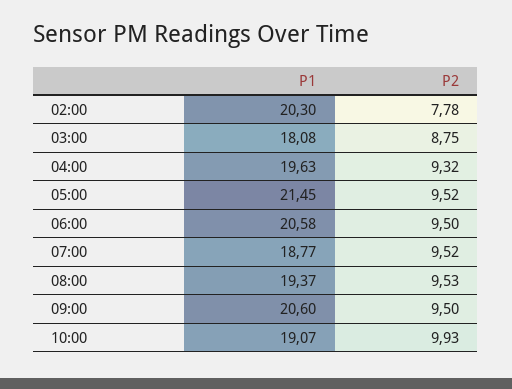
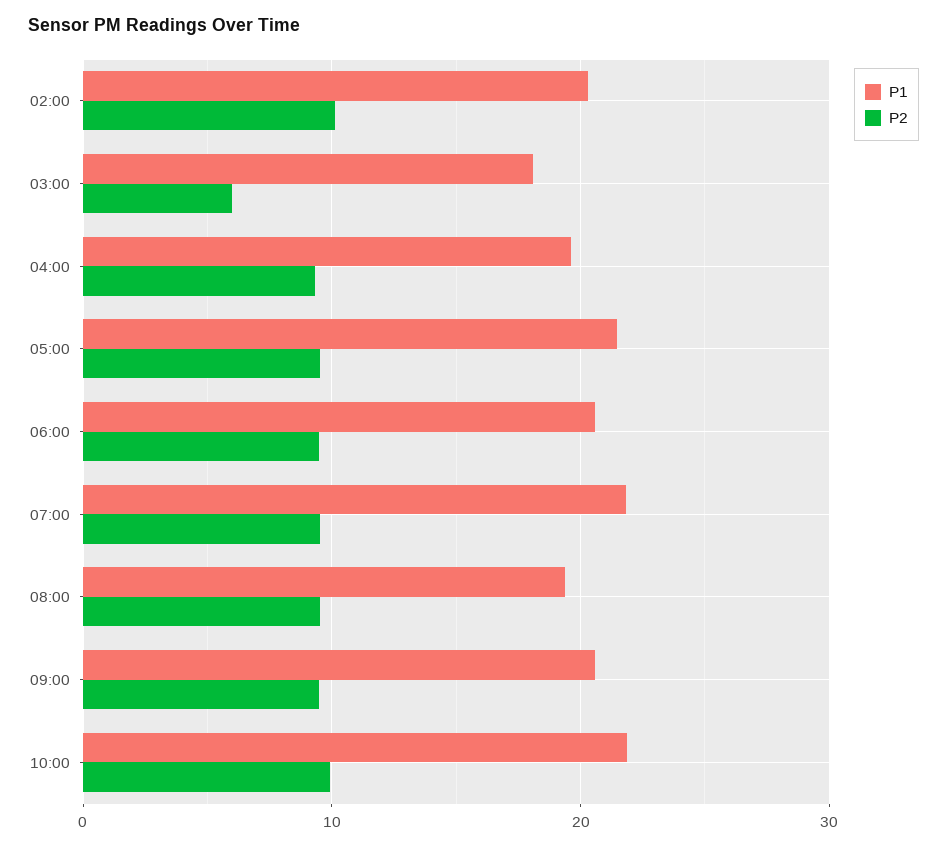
  {
    "P1": {
      "02:00": 20.3,
      "03:00": 18.08,
      "04:00": 19.63,
      "05:00": 21.45,
      "06:00": 20.58,
-     "07:00": 18.77,
+     "07:00": 22,
      "08:00": 19.37,
      "09:00": 20.6,
-     "10:00": 19.07
+     "10:00": 22
    },
    "P2": {
-     "02:00": 7.78,
+     "02:00": 10,
-     "03:00": 8.75,
+     "03:00": 6,
      "04:00": 9.32,
      "05:00": 9.52,
      "06:00": 9.5,
      "07:00": 9.52,
      "08:00": 9.53,
      "09:00": 9.5,
      "10:00": 9.93
    }
  }

